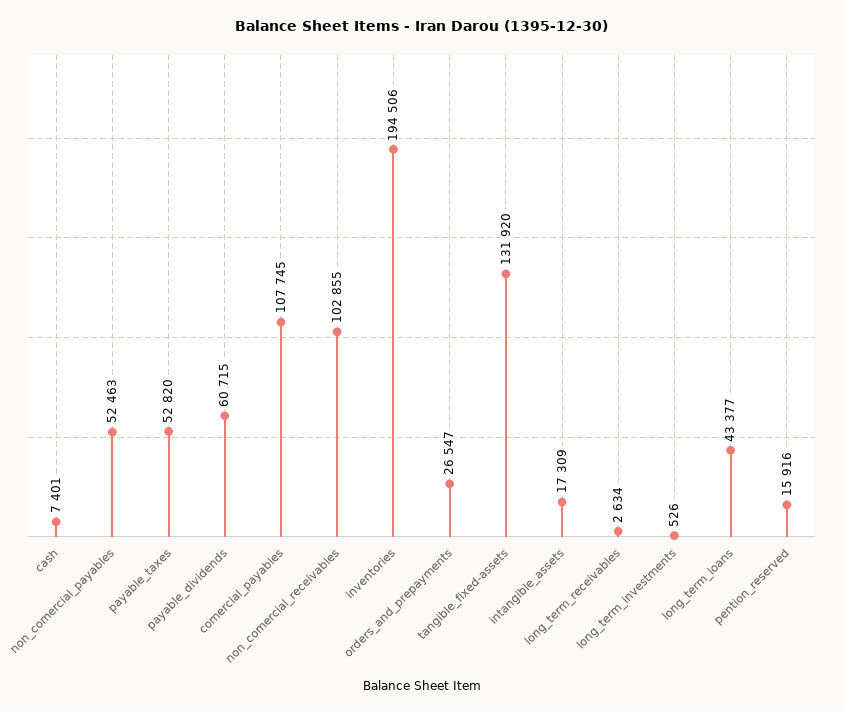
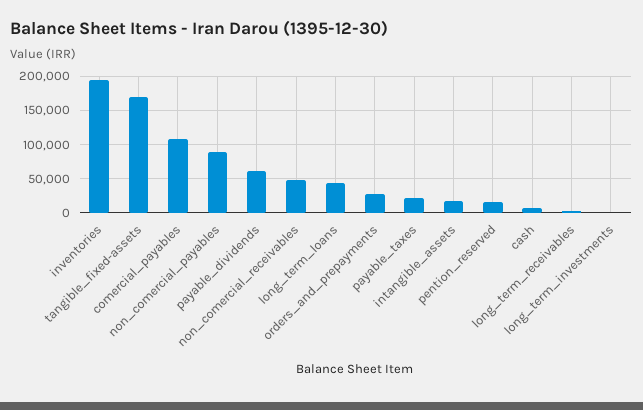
  {
    "cash": 7401,
-   "non_comercial_payables": 52463,
+   "non_comercial_payables": 90000,
-   "payable_taxes": 52820,
+   "payable_taxes": 20000,
    "payable_dividends": 60715,
    "comercial_payables": 107745,
-   "non_comercial_receivables": 102855,
+   "non_comercial_receivables": 50000,
    "inventories": 194506,
    "orders_and_prepayments": 26547,
-   "tangible_fixed-assets": 131920,
+   "tangible_fixed-assets": 170000,
    "intangible_assets": 17309,
    "long_term_receivables": 2634,
    "long_term_investments": 526,
    "long_term_loans": 43377,
    "pention_reserved": 15916
  }

